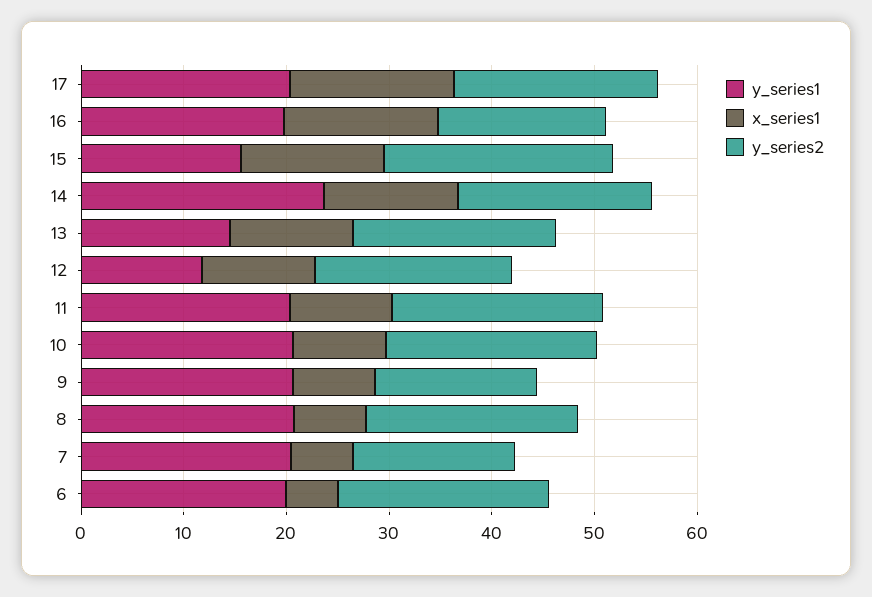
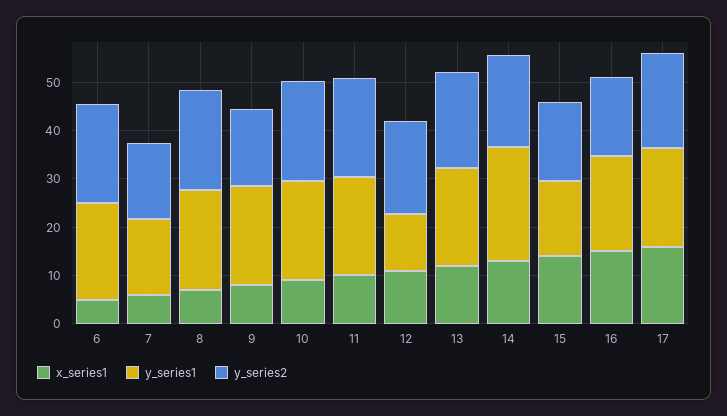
  {
    "y_series1": {
      "17": 20,
      "16": 20,
      "15": 16,
      "14": 24,
-     "13": 14,
+     "13": 20,
      "12": 12,
      "11": 20,
      "10": 20,
      "9": 20,
      "8": 20,
-     "7": 20,
+     "7": 16,
      "6": 20
    },
    "x_series1": {
      "17": 16,
      "16": 16,
      "15": 14,
      "14": 14,
      "13": 12,
      "12": 12,
      "11": 10,
      "10": 10,
      "9": 8,
      "8": 8,
      "7": 6,
      "6": 6
    },
    "y_series2": {
      "17": 20,
      "16": 16,
-     "15": 22,
+     "15": 16,
      "14": 18,
      "13": 20,
      "12": 20,
      "11": 20,
      "10": 20,
      "9": 16,
      "8": 20,
      "7": 16,
      "6": 20
    }
  }

